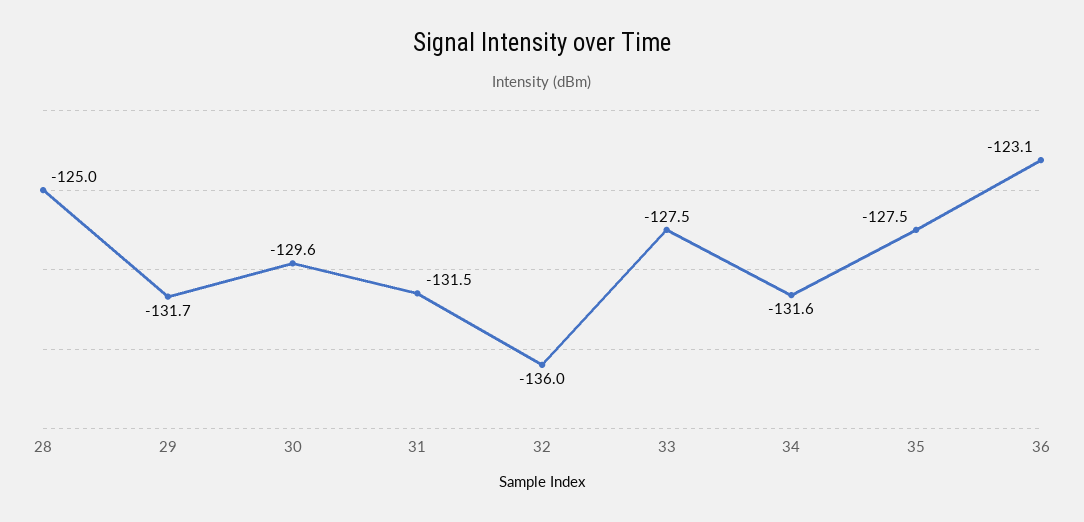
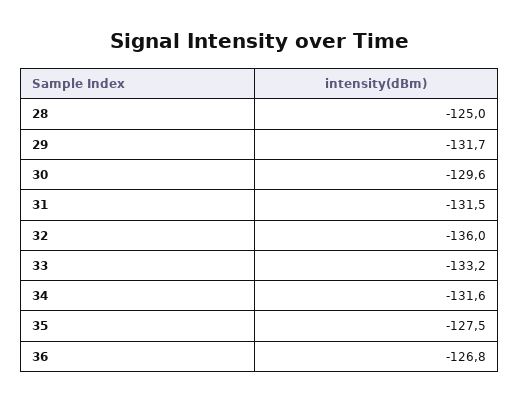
  {
    "28": -125,
    "29": -131.7,
    "30": -129.6,
    "31": -131.5,
    "32": -136,
-   "33": -127.5,
+   "33": -133.2,
    "34": -131.6,
    "35": -127.5,
-   "36": -123.1
+   "36": -126.8
  }

